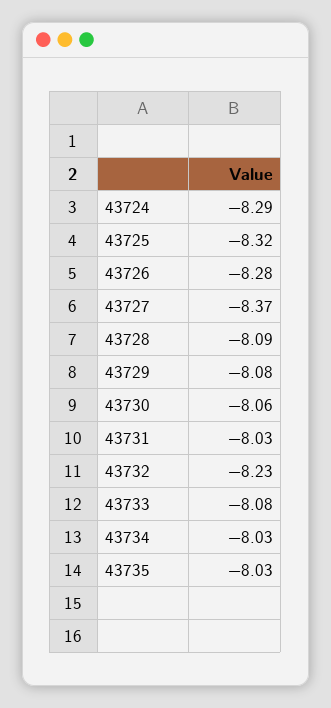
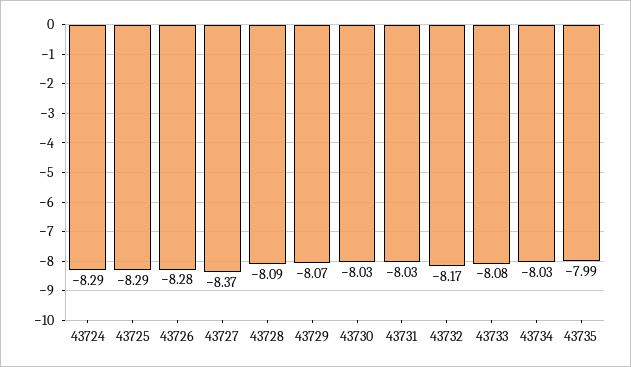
  {
    "43724": -8.29,
-   "43725": -8.32,
+   "43725": -8.29,
    "43726": -8.28,
    "43727": -8.37,
    "43728": -8.09,
-   "43729": -8.08,
+   "43729": -8.07,
-   "43730": -8.06,
+   "43730": -8.03,
    "43731": -8.03,
-   "43732": -8.23,
+   "43732": -8.17,
    "43733": -8.08,
    "43734": -8.03,
-   "43735": -8.03
+   "43735": -7.99
  }

